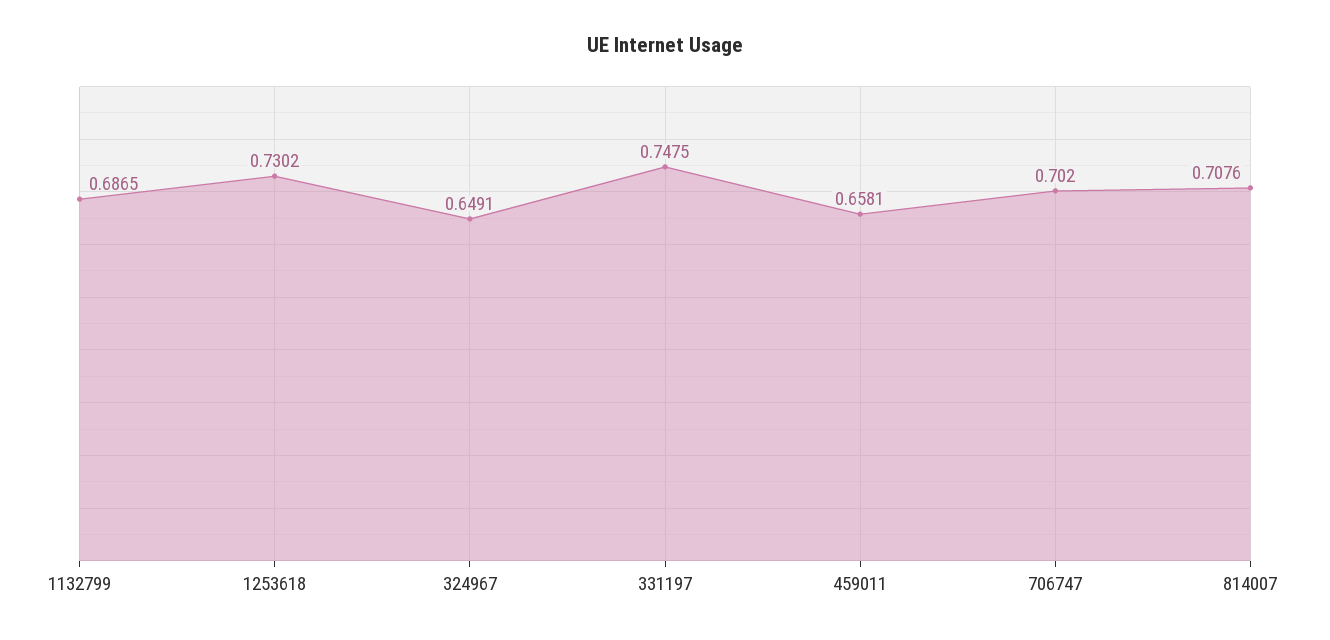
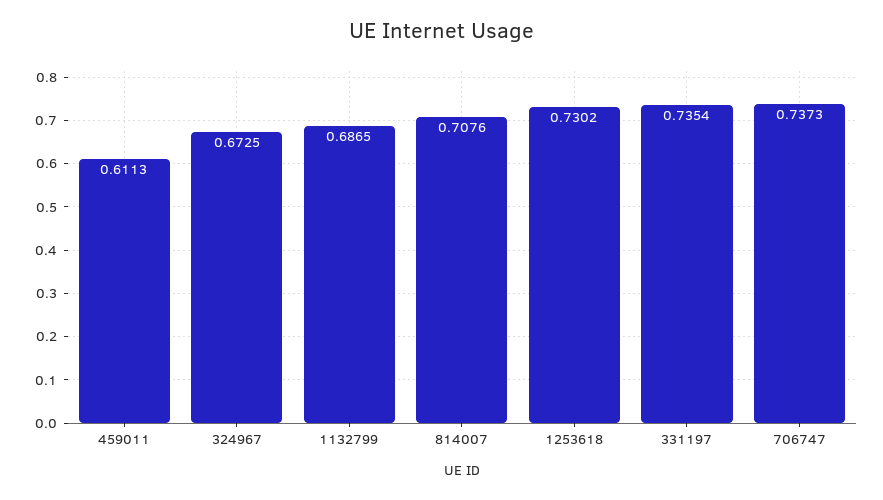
  {
    "1132799": 0.6865,
    "1253618": 0.7302,
-   "324967": 0.6491,
+   "324967": 0.6725,
-   "331197": 0.7475,
+   "331197": 0.7354,
-   "459011": 0.6581,
+   "459011": 0.6113,
-   "706747": 0.702,
+   "706747": 0.7373,
    "814007": 0.7076
  }

